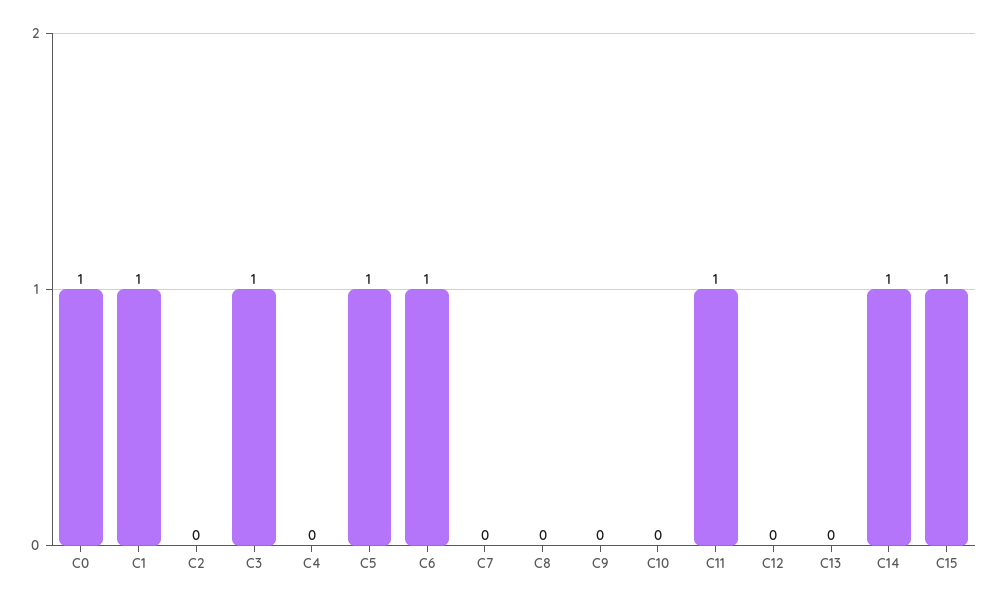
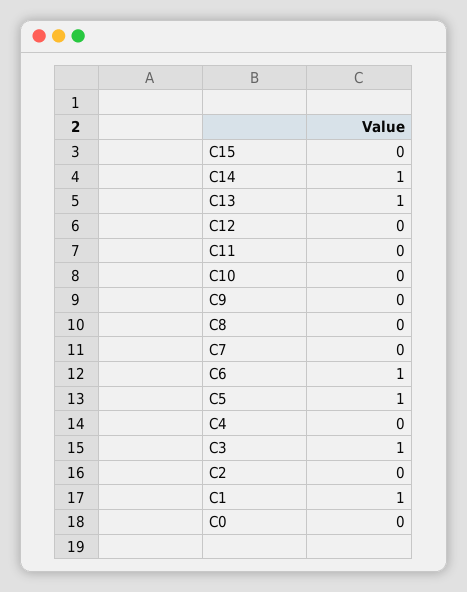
  {
-   "C0": 1,
+   "C0": 0,
    "C1": 1,
    "C2": 0,
    "C3": 1,
    "C4": 0,
    "C5": 1,
    "C6": 1,
    "C7": 0,
    "C8": 0,
    "C9": 0,
    "C10": 0,
-   "C11": 1,
+   "C11": 0,
    "C12": 0,
-   "C13": 0,
+   "C13": 1,
    "C14": 1,
-   "C15": 1
+   "C15": 0
  }

